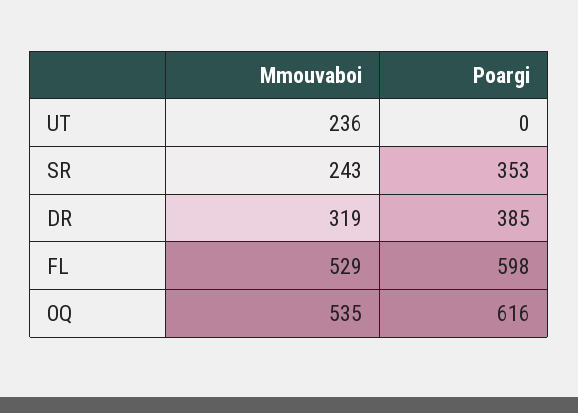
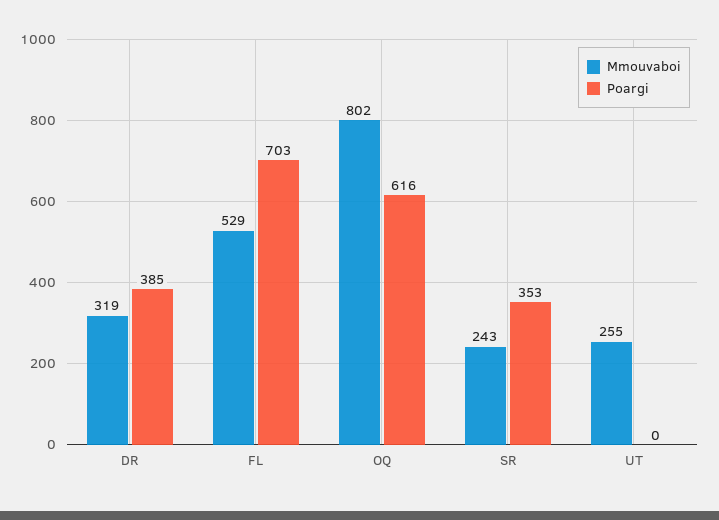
  {
    "Mmouvaboi": {
-     "UT": 236,
+     "UT": 255,
      "SR": 243,
      "DR": 319,
      "FL": 529,
-     "OQ": 535
+     "OQ": 802
    },
    "Poargi": {
      "UT": 0,
      "SR": 353,
      "DR": 385,
-     "FL": 598,
+     "FL": 703,
      "OQ": 616
    }
  }

